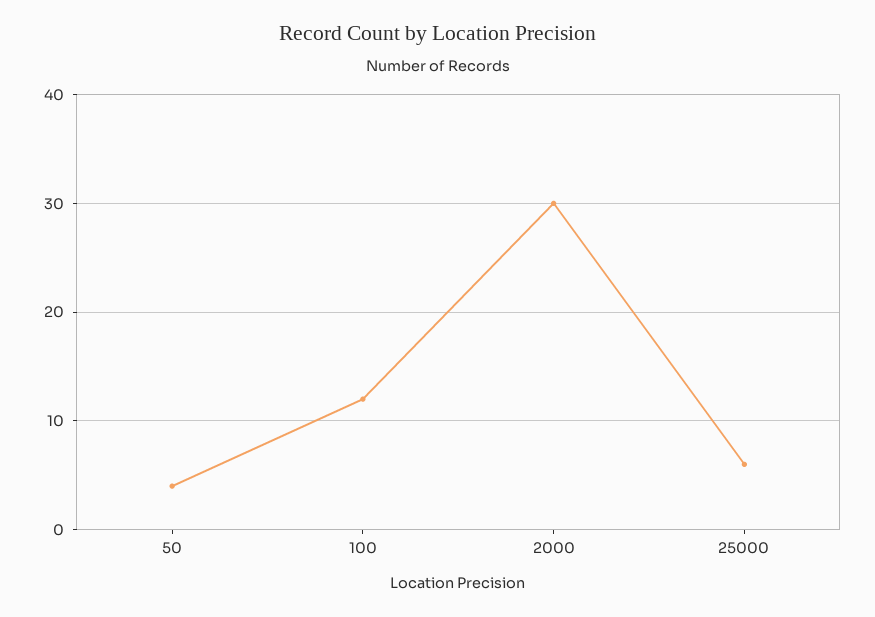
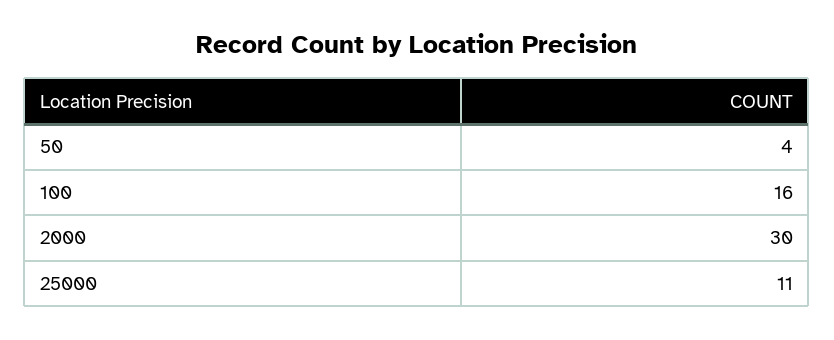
  {
    "50": 4,
-   "100": 12,
+   "100": 16,
    "2000": 30,
-   "25000": 6
+   "25000": 11
  }

